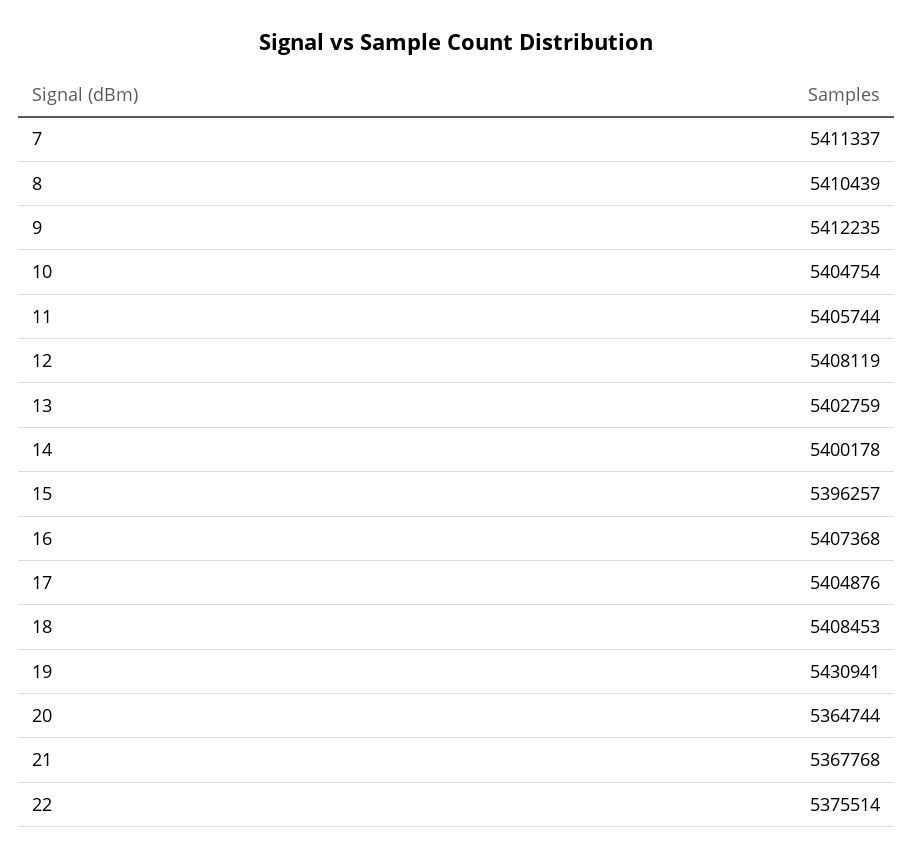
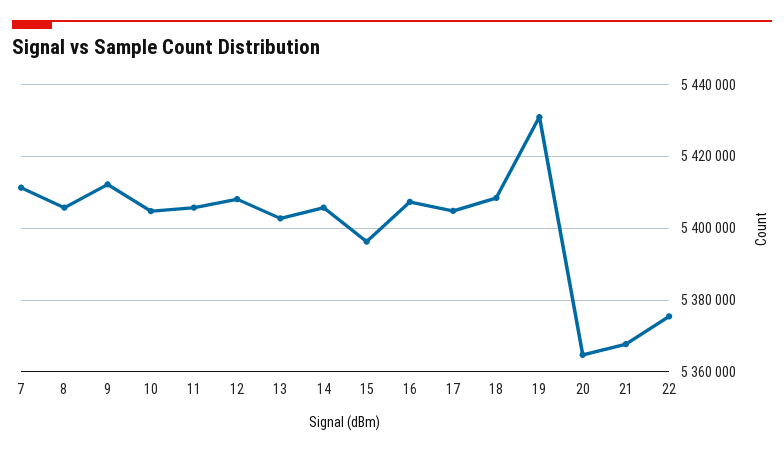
  {
    "7": 5411337,
-   "8": 5410439,
+   "8": 5406000,
    "9": 5412235,
    "10": 5404754,
    "11": 5405744,
    "12": 5408119,
    "13": 5402759,
-   "14": 5400178,
+   "14": 5406000,
    "15": 5396257,
    "16": 5407368,
    "17": 5404876,
    "18": 5408453,
    "19": 5430941,
    "20": 5364744,
    "21": 5367768,
    "22": 5375514
  }

